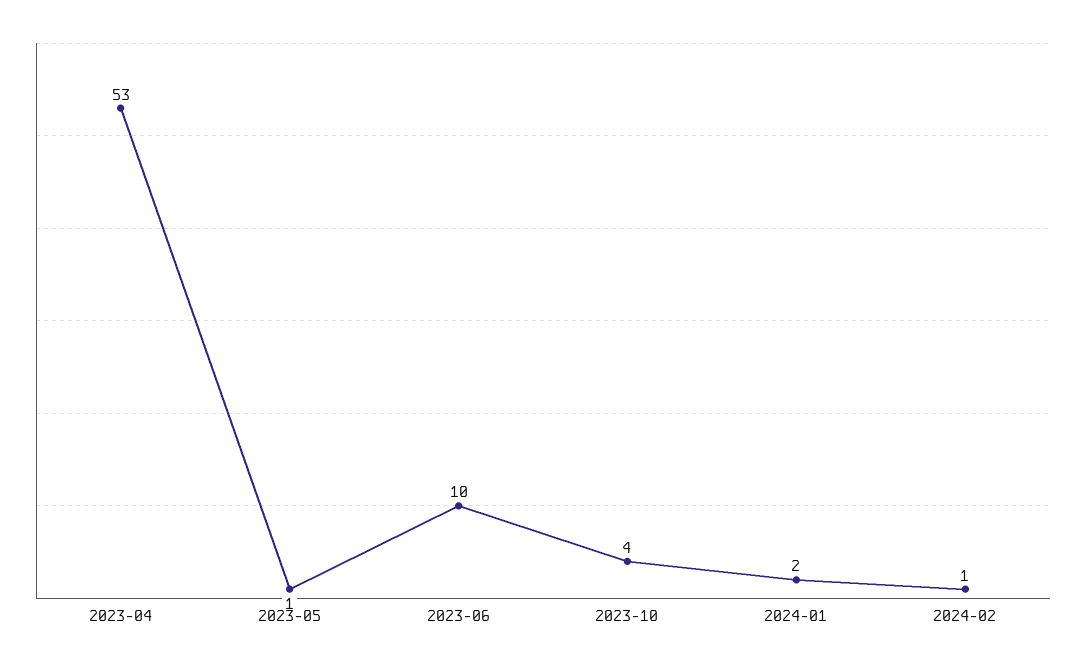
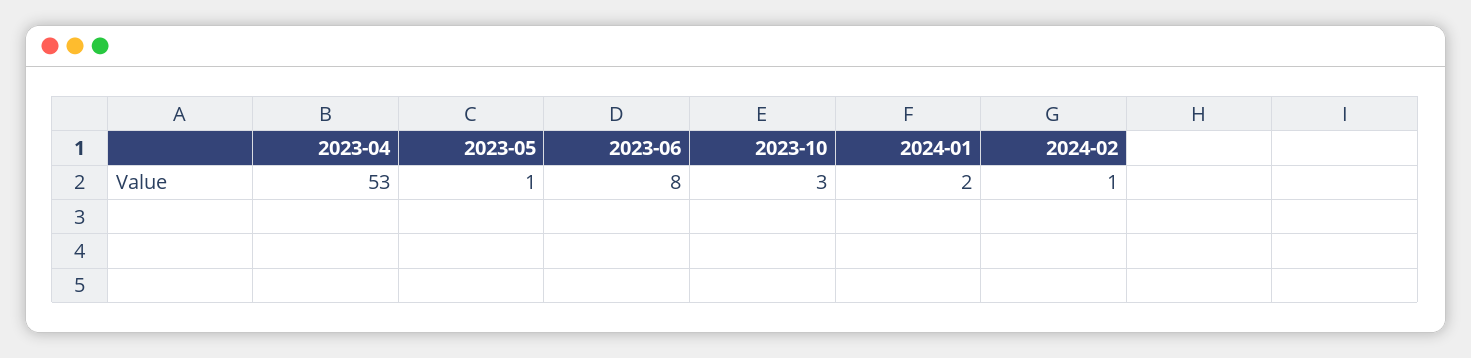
  {
    "2023-04": 53,
    "2023-05": 1,
-   "2023-06": 10,
+   "2023-06": 8,
-   "2023-10": 4,
+   "2023-10": 3,
    "2024-01": 2,
    "2024-02": 1
  }

